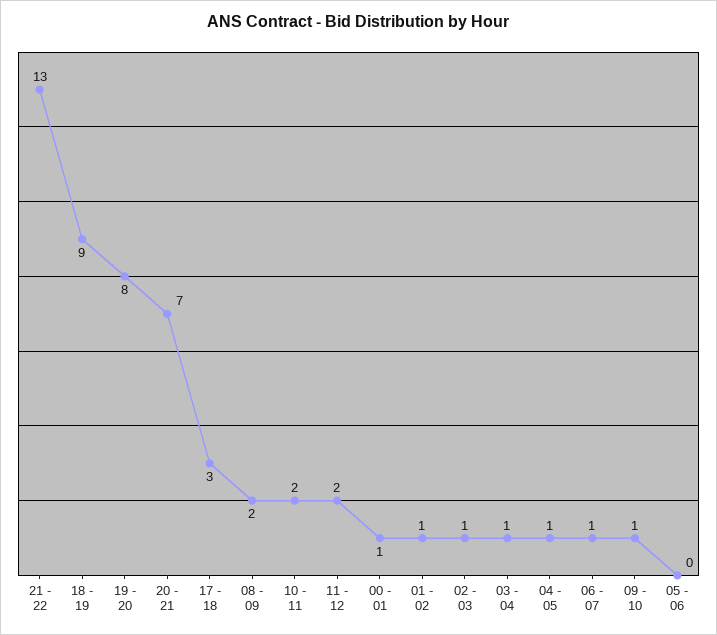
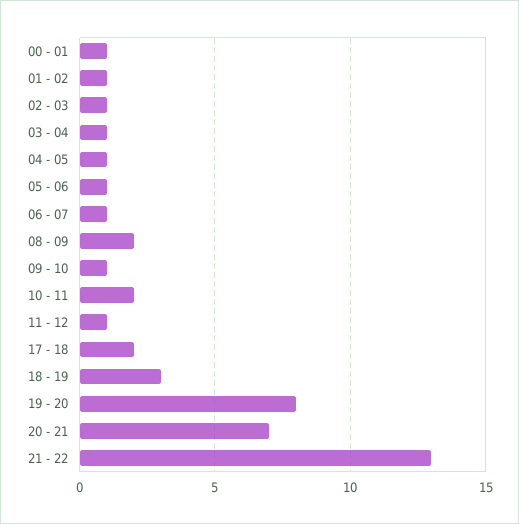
  {
    "21 - 22": 13,
-   "18 - 19": 9,
+   "18 - 19": 3,
    "19 - 20": 8,
    "20 - 21": 7,
-   "17 - 18": 3,
+   "17 - 18": 2,
    "08 - 09": 2,
    "10 - 11": 2,
-   "11 - 12": 2,
+   "11 - 12": 1,
    "00 - 01": 1,
    "01 - 02": 1,
    "02 - 03": 1,
    "03 - 04": 1,
    "04 - 05": 1,
    "06 - 07": 1,
    "09 - 10": 1,
-   "05 - 06": 0
+   "05 - 06": 1
  }

